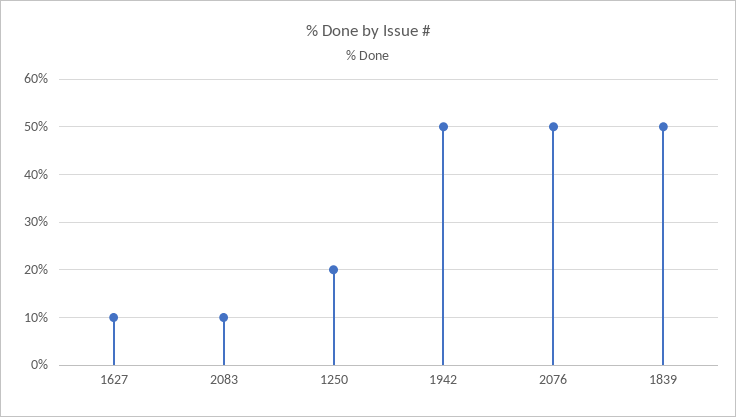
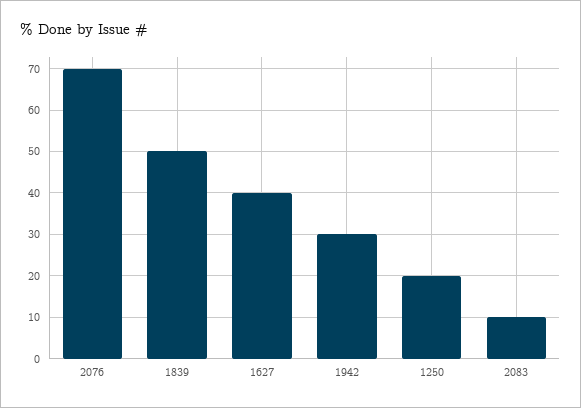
  {
-   "1627": 10,
+   "1627": 40,
    "2083": 10,
    "1250": 20,
-   "1942": 50,
+   "1942": 30,
-   "2076": 50,
+   "2076": 70,
    "1839": 50
  }

